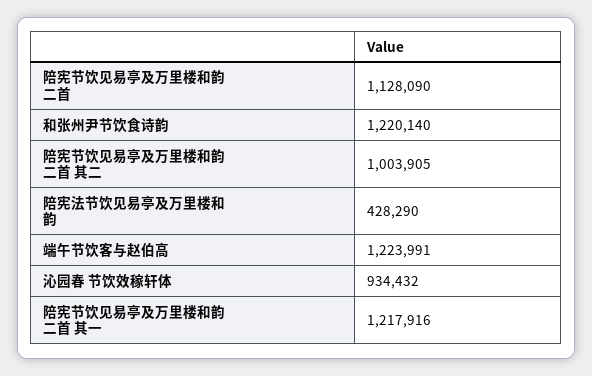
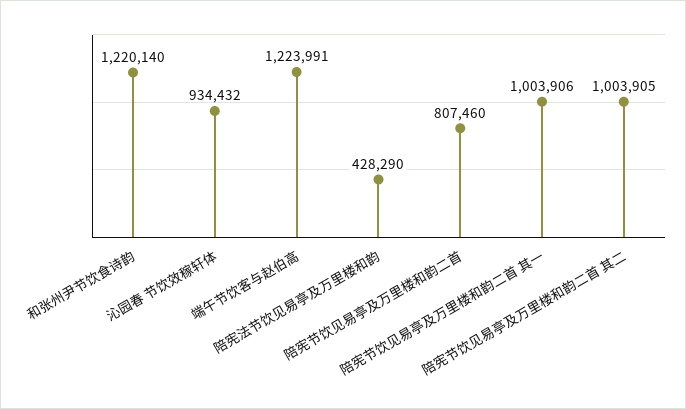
  {
-   "陪宪节饮见易亭及万里楼和韵二首": 1128090,
+   "陪宪节饮见易亭及万里楼和韵二首": 807460,
    "和张州尹节饮食诗韵": 1220140,
    "陪宪节饮见易亭及万里楼和韵二首 其二": 1003905,
    "陪宪法节饮见易亭及万里楼和韵": 428290,
    "端午节饮客与赵伯高": 1223991,
    "沁园春 节饮效稼轩体": 934432,
-   "陪宪节饮见易亭及万里楼和韵二首 其一": 1217916
+   "陪宪节饮见易亭及万里楼和韵二首 其一": 1003906
  }

